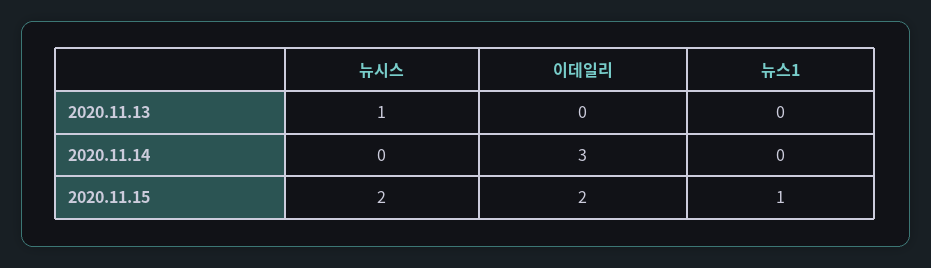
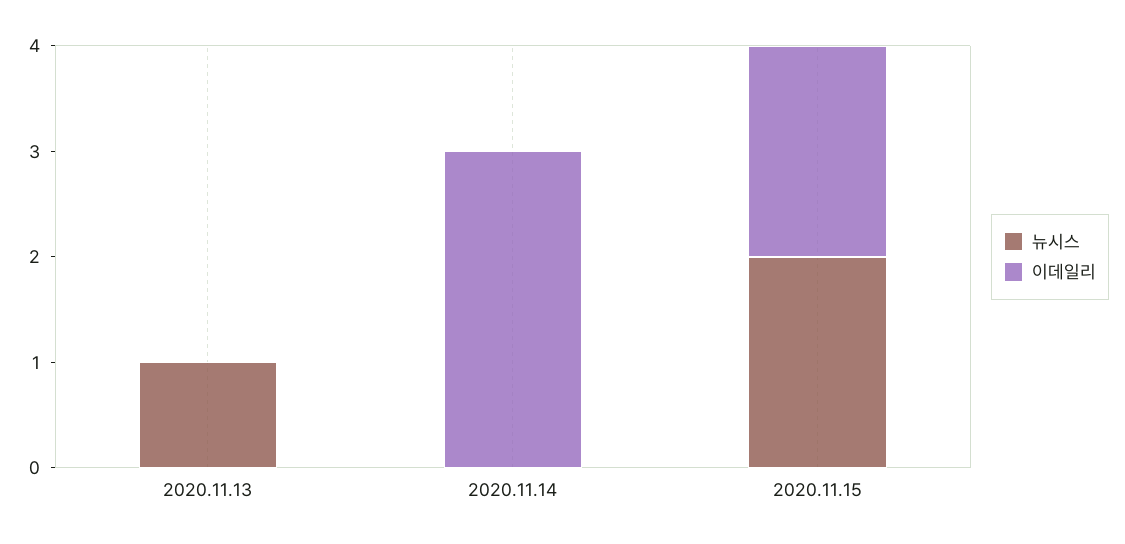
  {
    "뉴시스": {
      "2020.11.13": 1,
      "2020.11.14": 0,
      "2020.11.15": 2
    },
    "이데일리": {
      "2020.11.13": 0,
      "2020.11.14": 3,
      "2020.11.15": 2
-   },
+   }
-   "뉴스1": {
-     "2020.11.13": 0,
-     "2020.11.14": 0,
-     "2020.11.15": 1
-   }
  }

